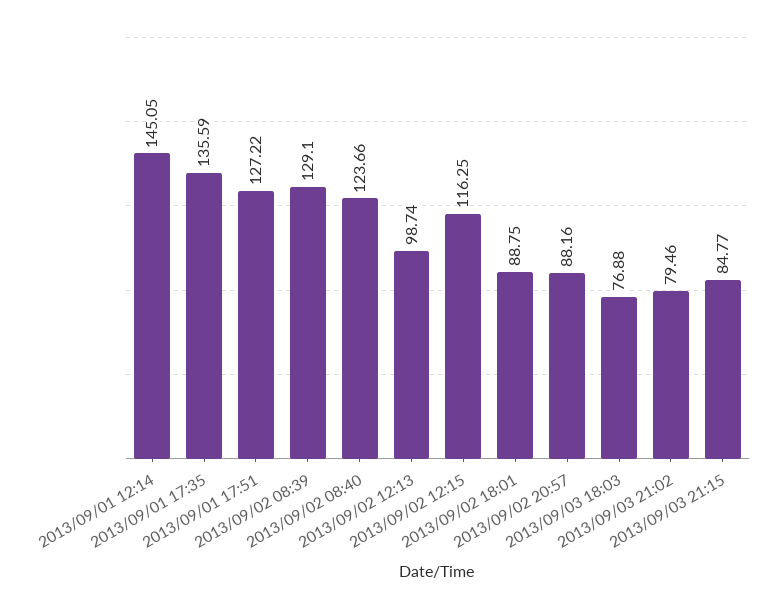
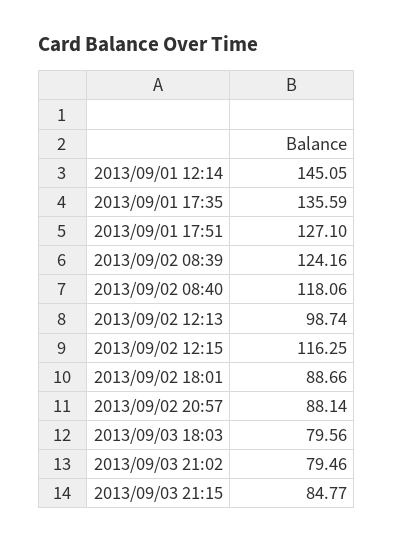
  {
    "2013/09/01 12:14": 145.05,
    "2013/09/01 17:35": 135.59,
-   "2013/09/01 17:51": 127.22,
+   "2013/09/01 17:51": 127.1,
-   "2013/09/02 08:39": 129.1,
+   "2013/09/02 08:39": 124.16,
-   "2013/09/02 08:40": 123.66,
+   "2013/09/02 08:40": 118.06,
    "2013/09/02 12:13": 98.74,
    "2013/09/02 12:15": 116.25,
-   "2013/09/02 18:01": 88.75,
+   "2013/09/02 18:01": 88.66,
-   "2013/09/02 20:57": 88.16,
+   "2013/09/02 20:57": 88.14,
-   "2013/09/03 18:03": 76.88,
+   "2013/09/03 18:03": 79.56,
    "2013/09/03 21:02": 79.46,
    "2013/09/03 21:15": 84.77
  }

